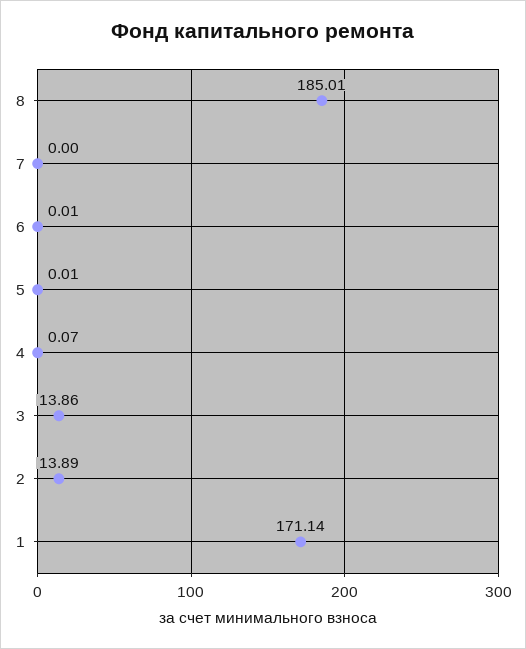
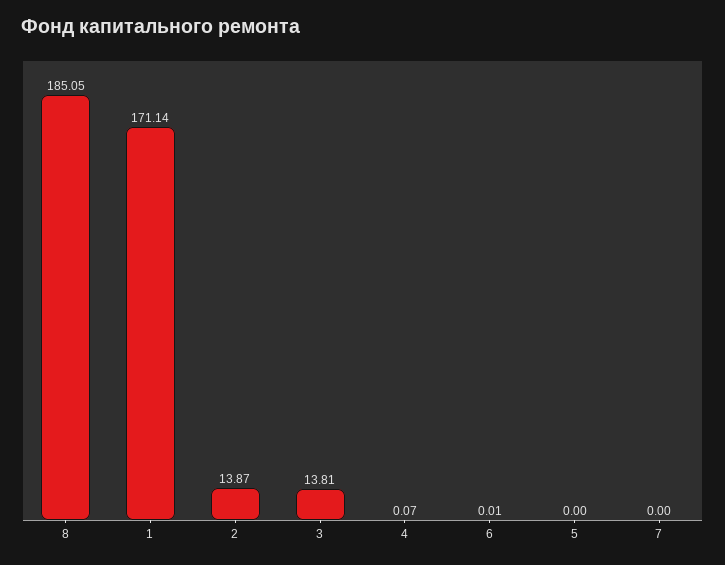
  {
-   "8": 185.01,
+   "8": 185.05,
    "7": 0,
    "6": 0.01,
-   "5": 0.01,
+   "5": 0,
    "4": 0.07,
-   "3": 13.86,
+   "3": 13.81,
-   "2": 13.89,
+   "2": 13.87,
    "1": 171.14
  }

